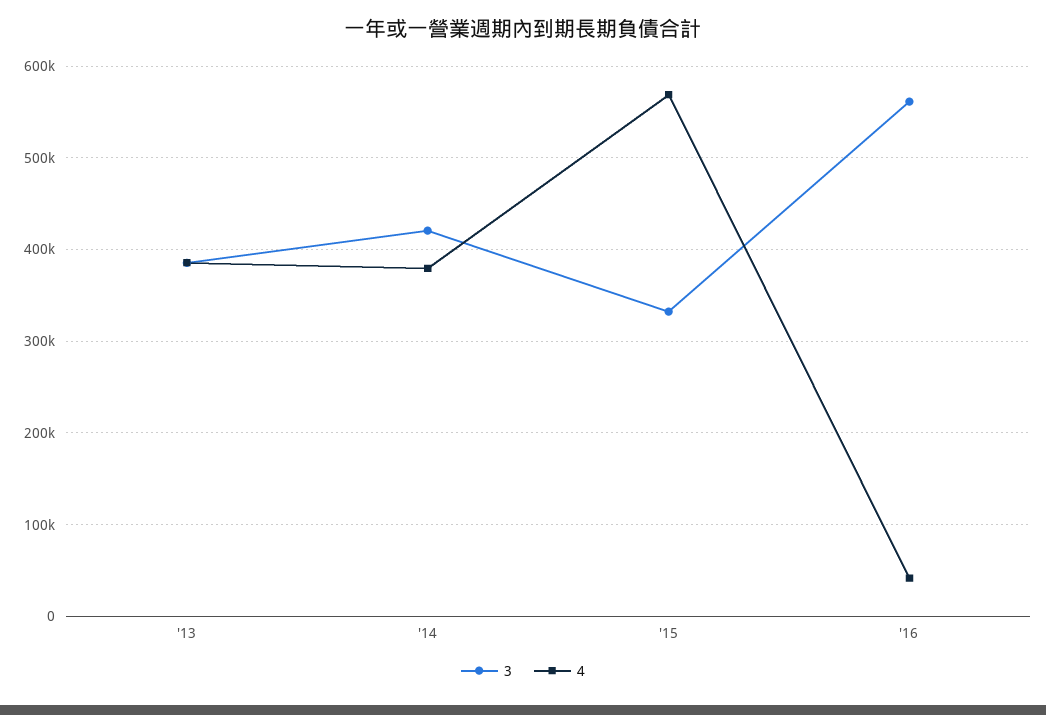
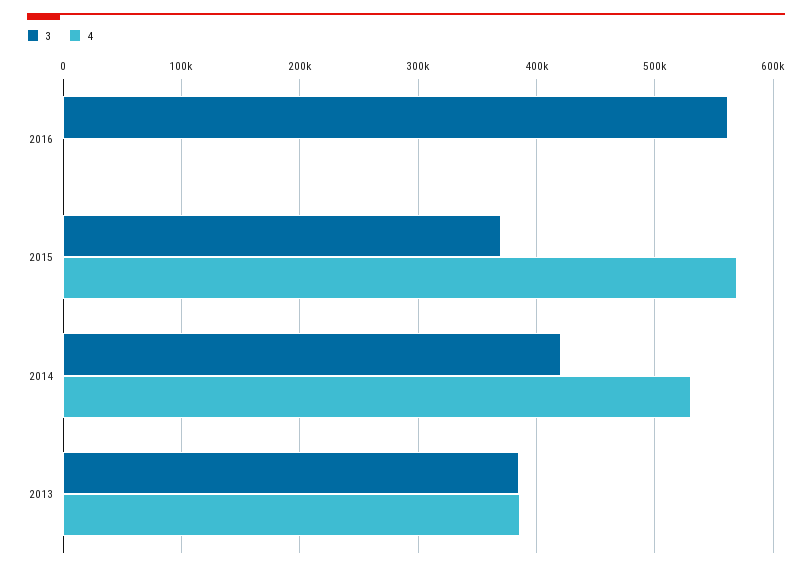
  {
    "3": {
      "'13": 390000,
      "'14": 420000,
-     "'15": 330000,
+     "'15": 370000,
      "'16": 560000
    },
    "4": {
      "'13": 390000,
-     "'14": 380000,
+     "'14": 530000,
      "'15": 570000,
-     "'16": 40000
+     "'16": 0
    }
  }

